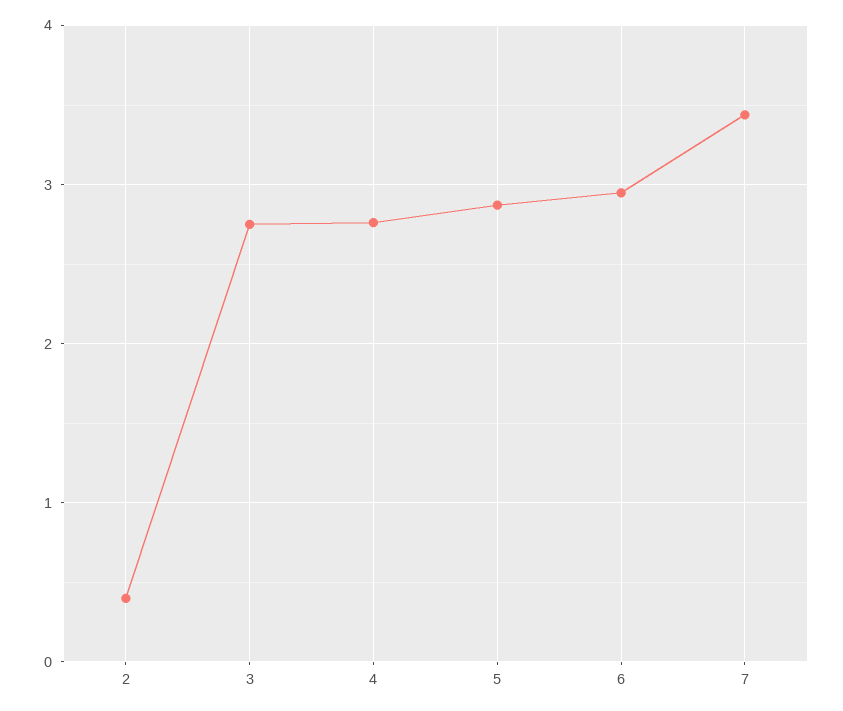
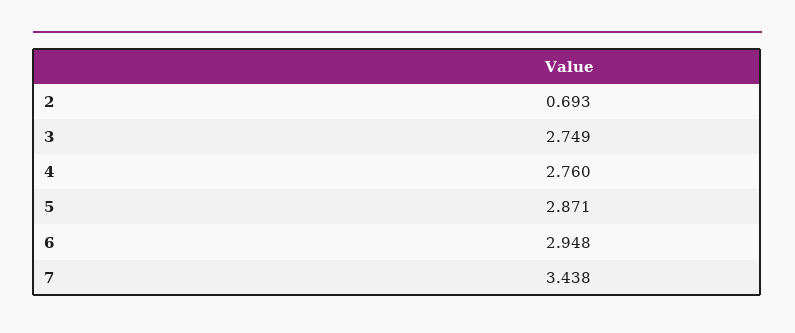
  {
-   "2": 0.4,
+   "2": 0.693,
    "3": 2.749,
    "4": 2.76,
    "5": 2.871,
    "6": 2.948,
    "7": 3.438
  }

